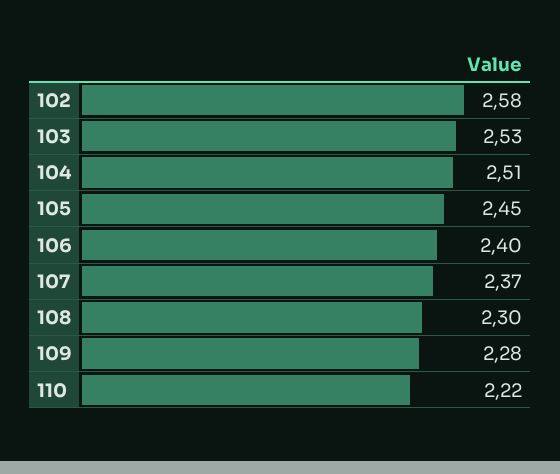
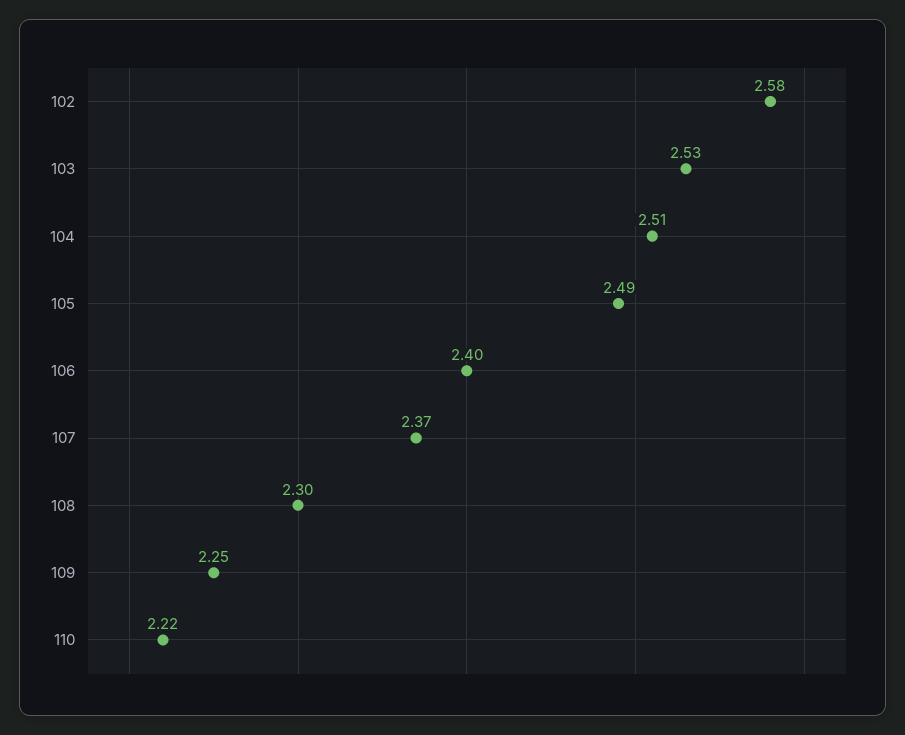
  {
    "102": 2.58,
    "103": 2.53,
    "104": 2.51,
-   "105": 2.45,
+   "105": 2.49,
    "106": 2.4,
    "107": 2.37,
    "108": 2.3,
-   "109": 2.28,
+   "109": 2.25,
    "110": 2.22
  }

